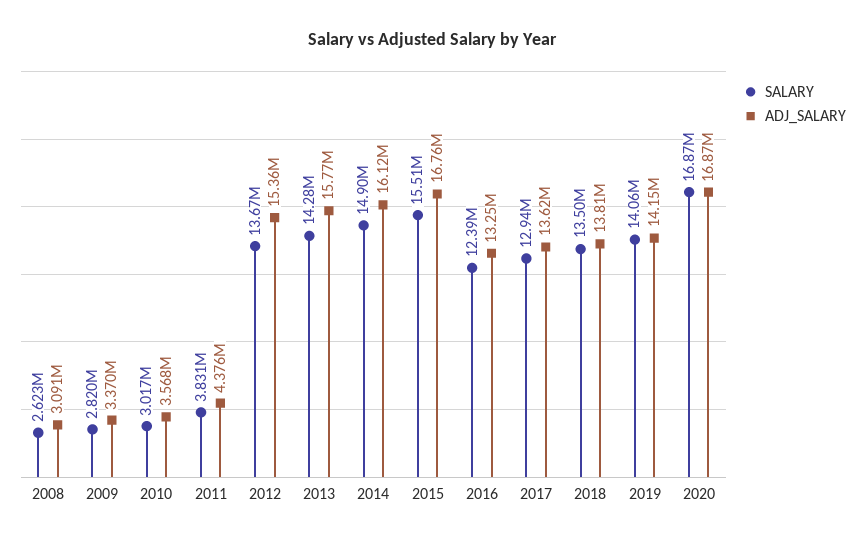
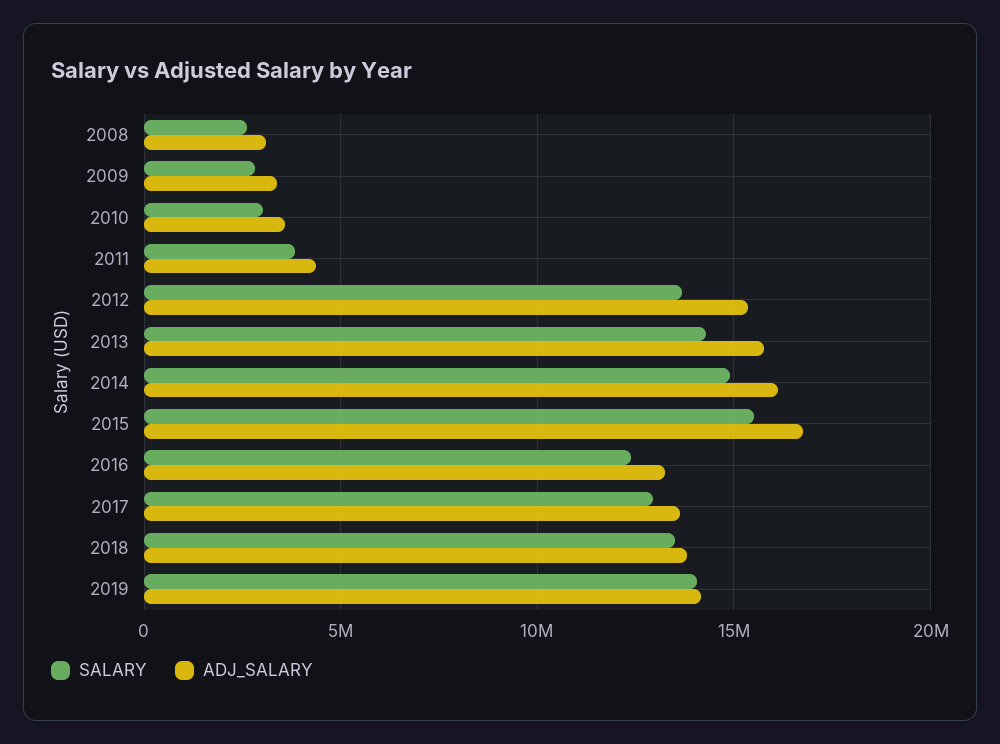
  {
    "SALARY": {
      "2008": 2623000,
      "2009": 2820000,
      "2010": 3017000,
      "2011": 3831000,
      "2012": 13670000,
      "2013": 14280000,
      "2014": 14900000,
      "2015": 15510000,
      "2016": 12390000,
      "2017": 12940000,
      "2018": 13500000,
-     "2019": 14060000,
+     "2019": 14060000
-     "2020": 16870000
    },
    "ADJ_SALARY": {
      "2008": 3091000,
      "2009": 3370000,
      "2010": 3568000,
      "2011": 4376000,
      "2012": 15360000,
      "2013": 15770000,
      "2014": 16120000,
      "2015": 16760000,
      "2016": 13250000,
      "2017": 13620000,
      "2018": 13810000,
-     "2019": 14150000,
+     "2019": 14150000
-     "2020": 16870000
    }
  }

